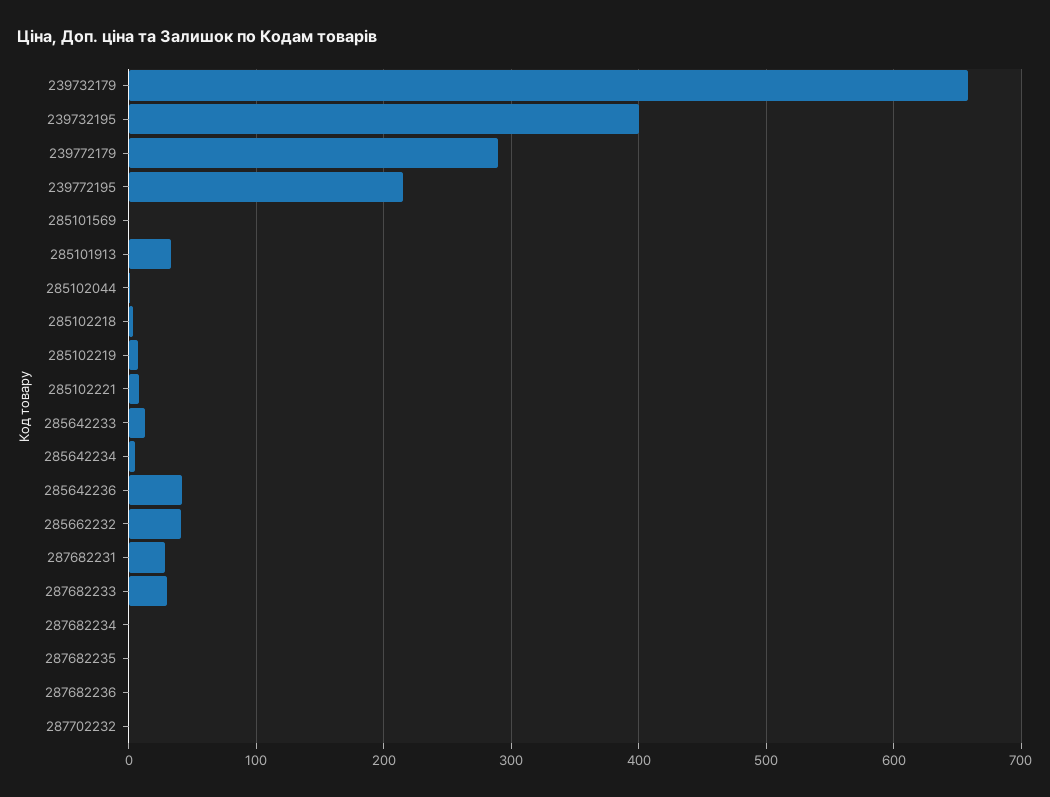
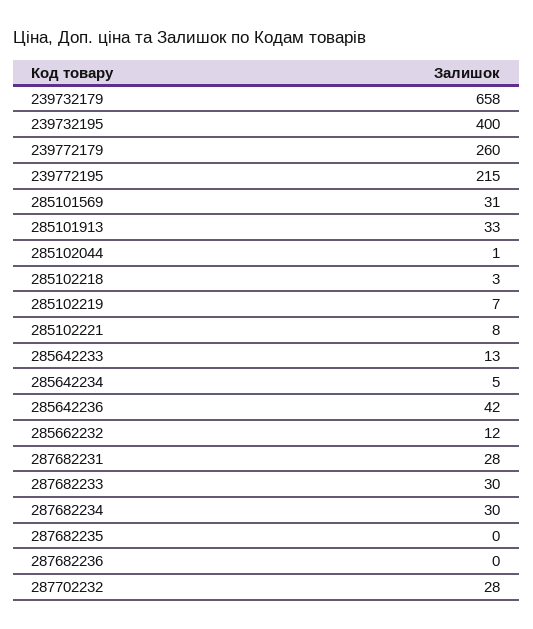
  {
    "239732179": 658,
    "239732195": 400,
-   "239772179": 290,
+   "239772179": 260,
    "239772195": 215,
-   "285101569": 0,
+   "285101569": 31,
    "285101913": 33,
    "285102044": 1,
    "285102218": 3,
    "285102219": 7,
    "285102221": 8,
    "285642233": 13,
    "285642234": 5,
    "285642236": 42,
-   "285662232": 40,
+   "285662232": 12,
    "287682231": 28,
    "287682233": 30,
-   "287682234": 0,
+   "287682234": 30,
    "287682235": 0,
    "287682236": 0,
-   "287702232": 0
+   "287702232": 28
  }

